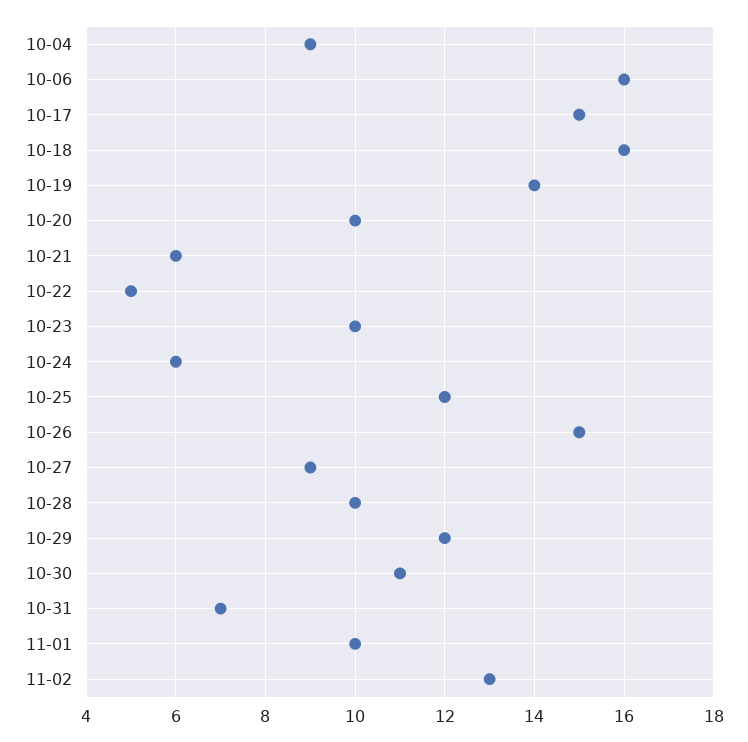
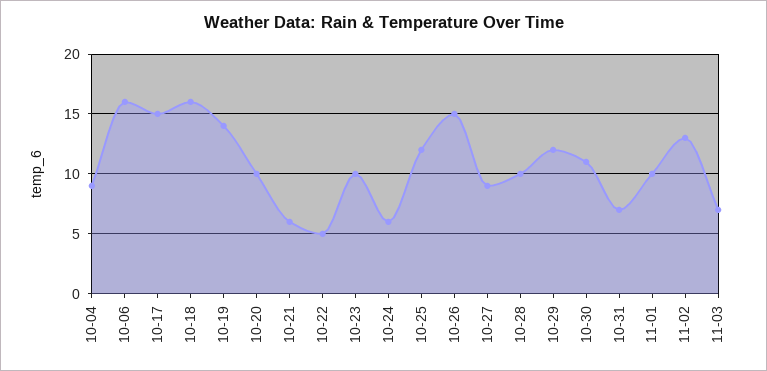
  {
    "10-04": 9,
    "10-06": 16,
    "10-17": 15,
    "10-18": 16,
    "10-19": 14,
    "10-20": 10,
    "10-21": 6,
    "10-22": 5,
    "10-23": 10,
    "10-24": 6,
    "10-25": 12,
    "10-26": 15,
    "10-27": 9,
    "10-28": 10,
    "10-29": 12,
    "10-30": 11,
    "10-31": 7,
    "11-01": 10,
-   "11-02": 13
+   "11-02": 13,
+   "11-03": 7
  }

